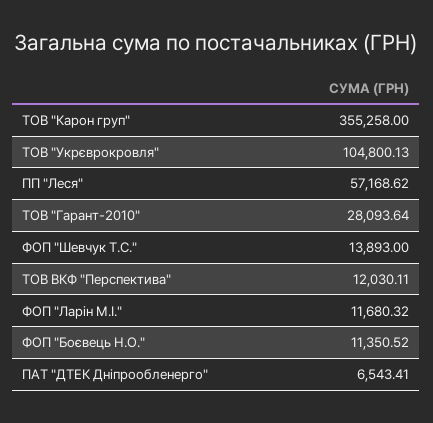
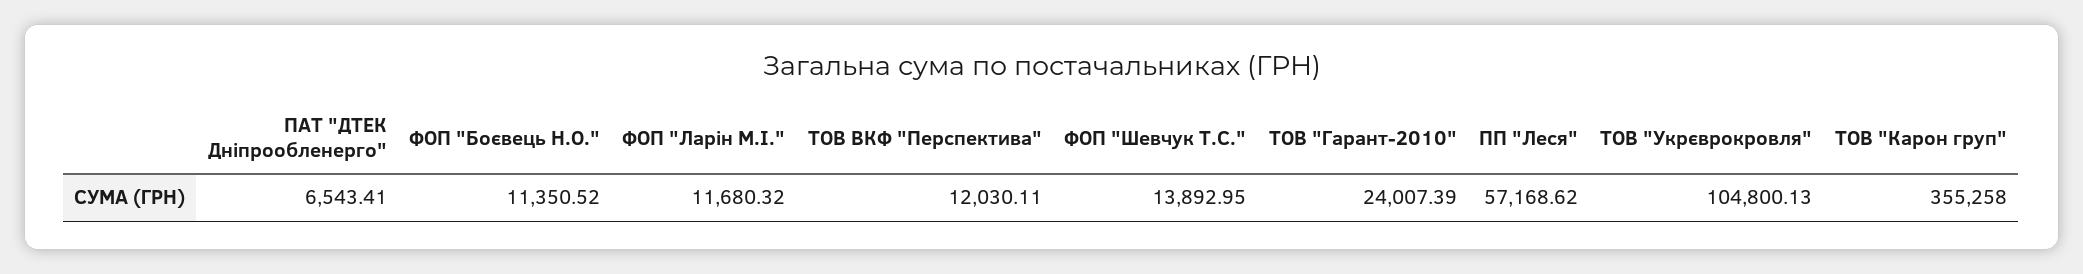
  {
    "ТОВ \"Карон груп\"": 355258,
    "ТОВ \"Укрєврокровля\"": 104800.13,
    "ПП \"Леся\"": 57168.62,
-   "ТОВ \"Гарант-2010\"": 28093.64,
+   "ТОВ \"Гарант-2010\"": 24007.39,
-   "ФОП \"Шевчук Т.С.\"": 13893,
+   "ФОП \"Шевчук Т.С.\"": 13892.95,
    "ТОВ ВКФ \"Перспектива\"": 12030.11,
    "ФОП \"Ларін М.І.\"": 11680.32,
    "ФОП \"Боєвець Н.О.\"": 11350.52,
    "ПАТ \"ДТЕК Дніпрообленерго\"": 6543.41
  }

